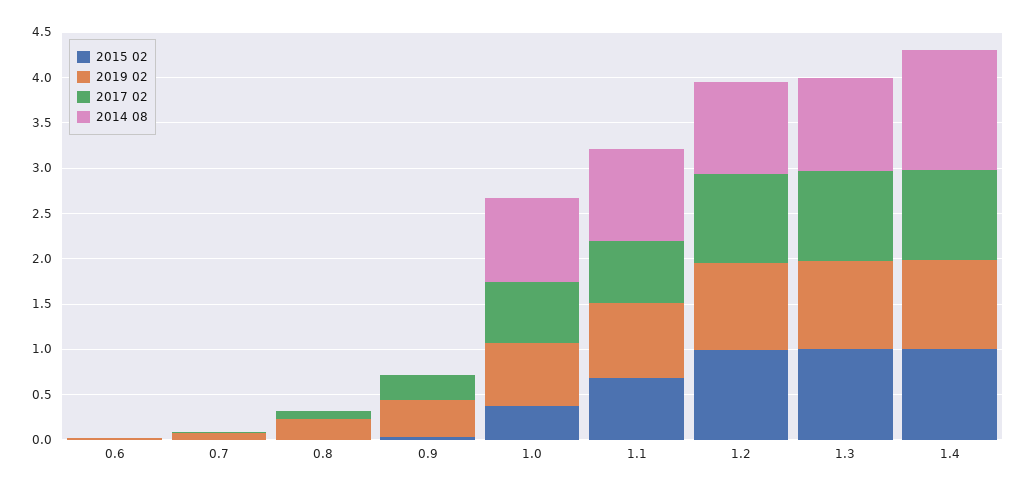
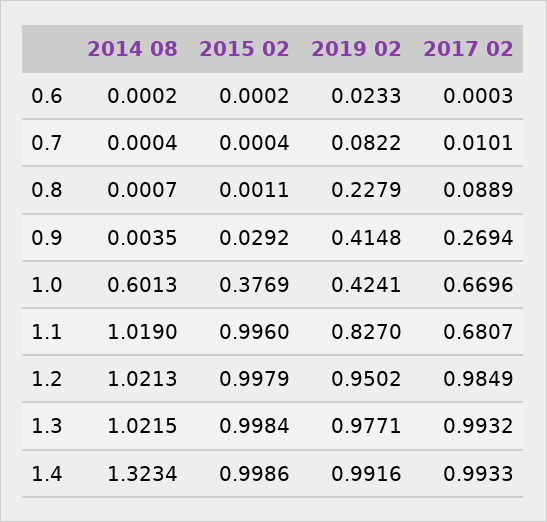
  {
    "2015 02": {
      "0.6": 0.0002,
      "0.7": 0.0004,
      "0.8": 0.0011,
      "0.9": 0.0292,
      "1.0": 0.3769,
-     "1.1": 0.7,
+     "1.1": 0.996,
      "1.2": 0.9979,
      "1.3": 0.9984,
      "1.4": 0.9986
    },
    "2019 02": {
      "0.6": 0.0233,
      "0.7": 0.0822,
      "0.8": 0.2279,
      "0.9": 0.4148,
-     "1.0": 0.7,
+     "1.0": 0.4241,
      "1.1": 0.827,
      "1.2": 0.9502,
      "1.3": 0.9771,
      "1.4": 0.9916
    },
    "2017 02": {
      "0.6": 0.0003,
      "0.7": 0.0101,
      "0.8": 0.0889,
      "0.9": 0.2694,
      "1.0": 0.6696,
      "1.1": 0.6807,
      "1.2": 0.9849,
      "1.3": 0.9932,
      "1.4": 0.9933
    },
    "2014 08": {
      "0.6": 0.0002,
      "0.7": 0.0004,
      "0.8": 0.0007,
      "0.9": 0.0035,
-     "1.0": 0.9,
+     "1.0": 0.6013,
      "1.1": 1.019,
      "1.2": 1.0213,
      "1.3": 1.0215,
      "1.4": 1.3234
    }
  }

